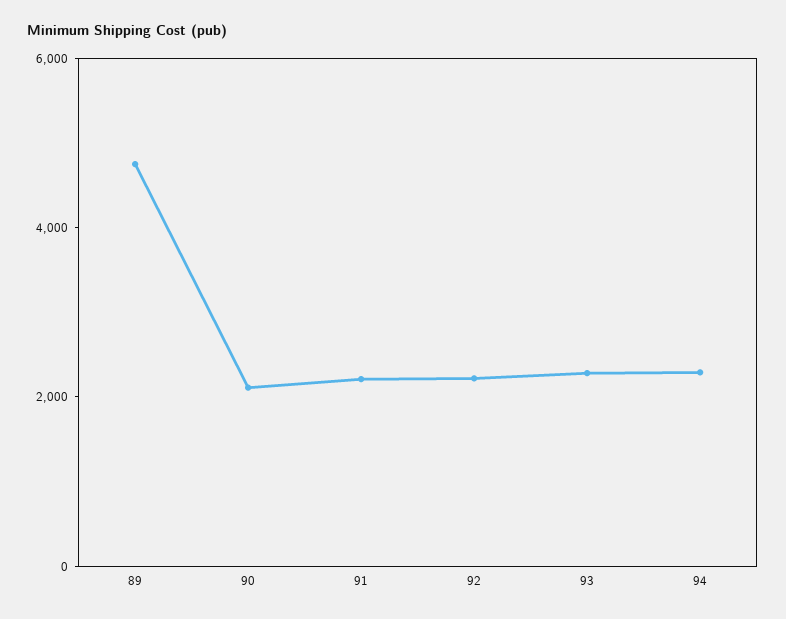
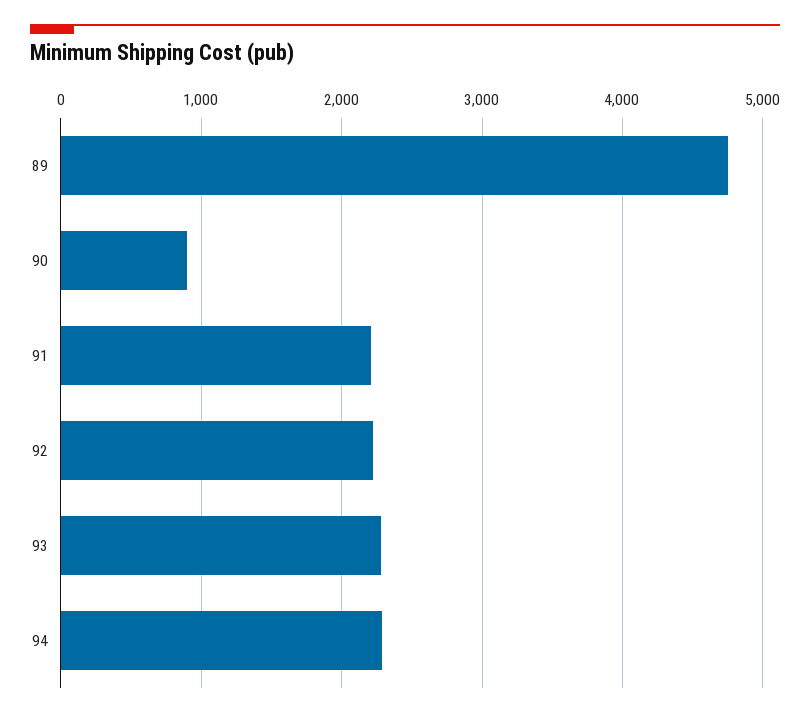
  {
    "89": 4800,
-   "90": 2000,
+   "90": 900,
    "91": 2200,
    "92": 2200,
    "93": 2300,
    "94": 2300
  }

